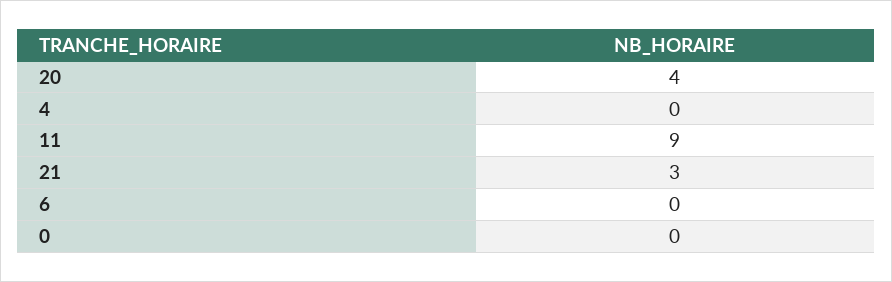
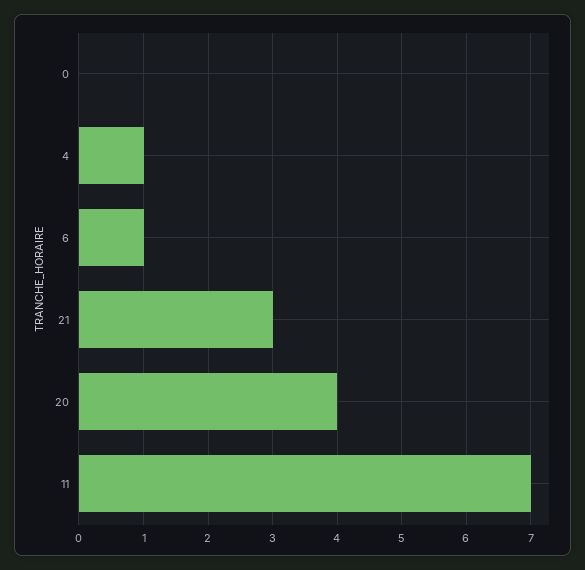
  {
    "20": 4,
-   "4": 0,
+   "4": 1,
-   "11": 9,
+   "11": 7,
    "21": 3,
-   "6": 0,
+   "6": 1,
    "0": 0
  }

